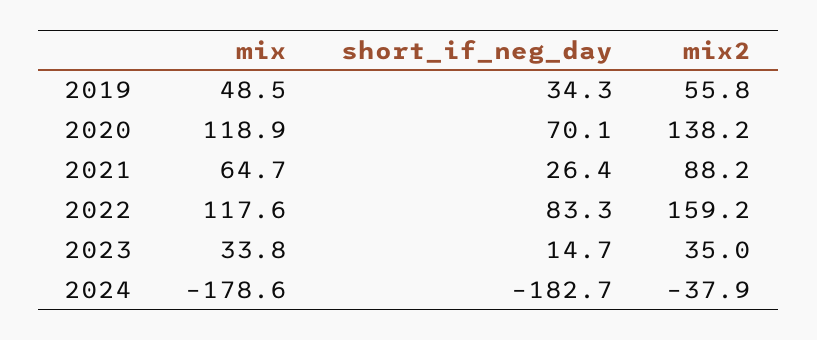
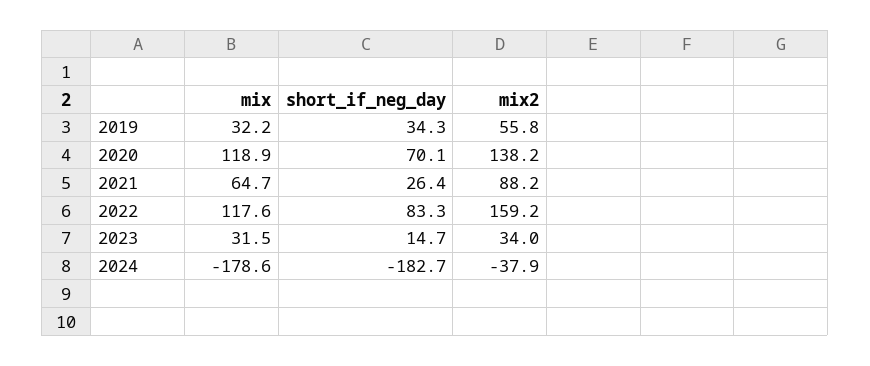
  {
    "mix": {
-     "2019": 48.5,
+     "2019": 32.2,
      "2020": 118.9,
      "2021": 64.7,
      "2022": 117.6,
-     "2023": 33.8,
+     "2023": 31.5,
      "2024": -178.6
    },
    "short_if_neg_day": {
      "2019": 34.3,
      "2020": 70.1,
      "2021": 26.4,
      "2022": 83.3,
      "2023": 14.7,
      "2024": -182.7
    },
    "mix2": {
      "2019": 55.8,
      "2020": 138.2,
      "2021": 88.2,
      "2022": 159.2,
-     "2023": 35,
+     "2023": 34,
      "2024": -37.9
    }
  }

